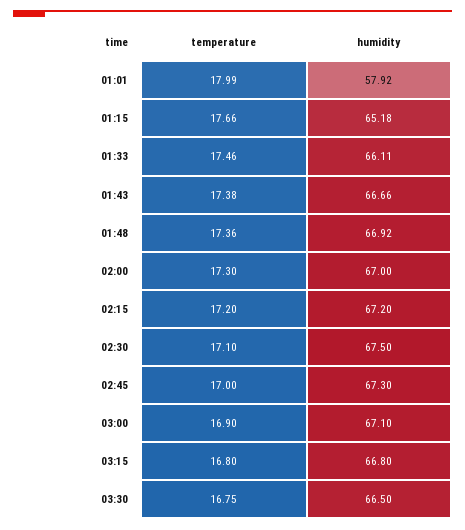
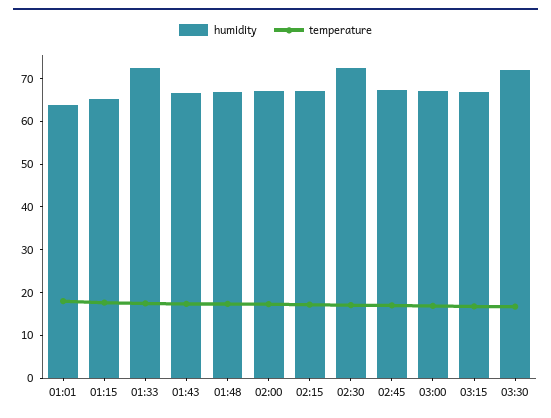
  {
    "temperature": {
      "01:01": 17.99,
      "01:15": 17.66,
      "01:33": 17.46,
      "01:43": 17.38,
      "01:48": 17.36,
      "02:00": 17.3,
      "02:15": 17.2,
      "02:30": 17.1,
      "02:45": 17,
      "03:00": 16.9,
      "03:15": 16.8,
      "03:30": 16.75
    },
    "humidity": {
-     "01:01": 57.92,
+     "01:01": 64,
      "01:15": 65.18,
-     "01:33": 66.11,
+     "01:33": 72,
      "01:43": 66.66,
      "01:48": 66.92,
      "02:00": 67,
      "02:15": 67.2,
-     "02:30": 67.5,
+     "02:30": 72,
      "02:45": 67.3,
      "03:00": 67.1,
      "03:15": 66.8,
-     "03:30": 66.5
+     "03:30": 72
    }
  }

